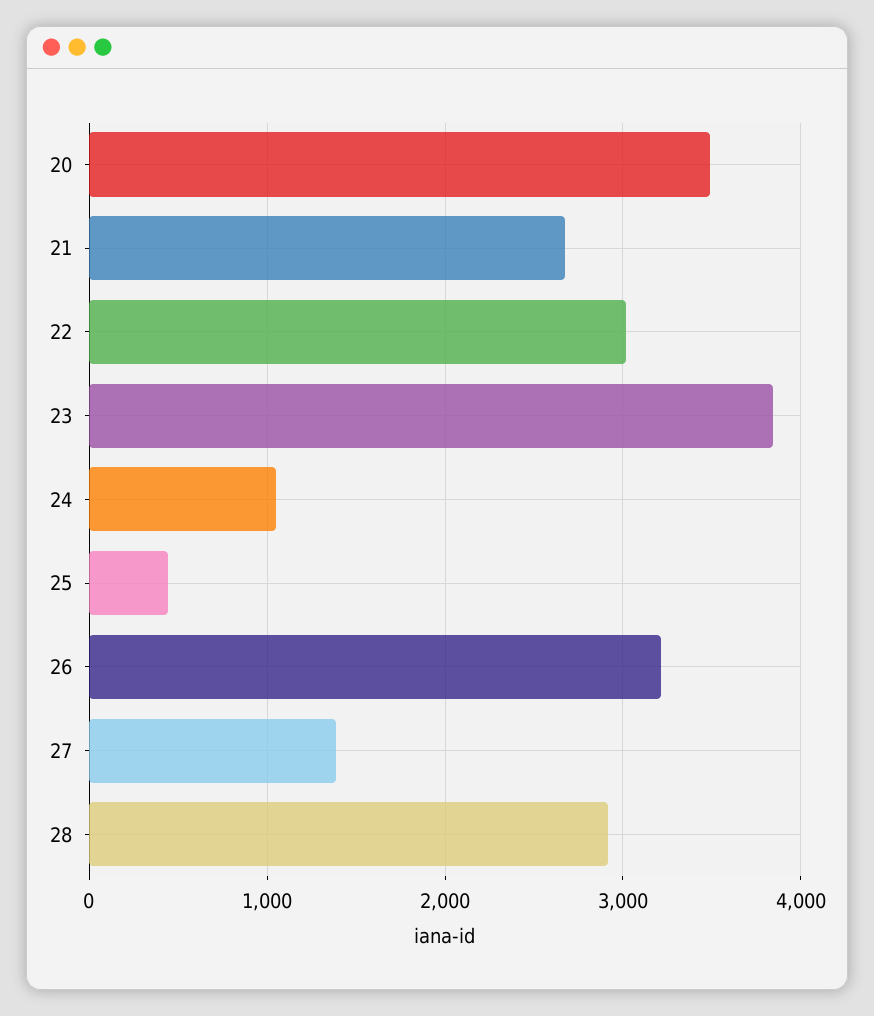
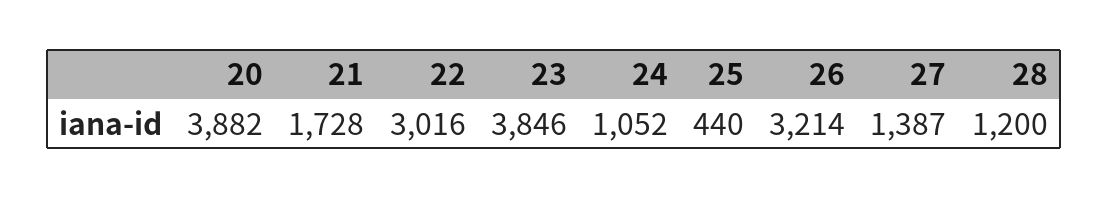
  {
-   "20": 3500,
+   "20": 3882,
-   "21": 2700,
+   "21": 1728,
    "22": 3016,
    "23": 3846,
    "24": 1052,
    "25": 440,
    "26": 3214,
    "27": 1387,
-   "28": 2900
+   "28": 1200
  }

